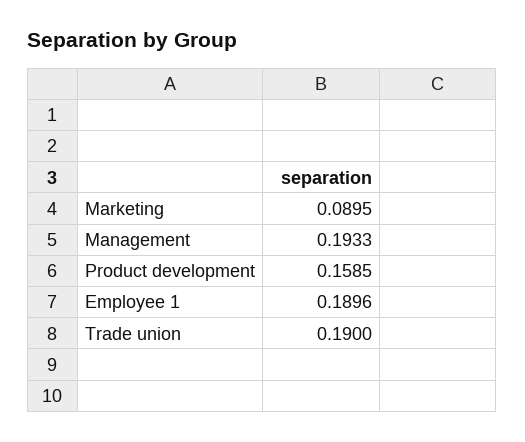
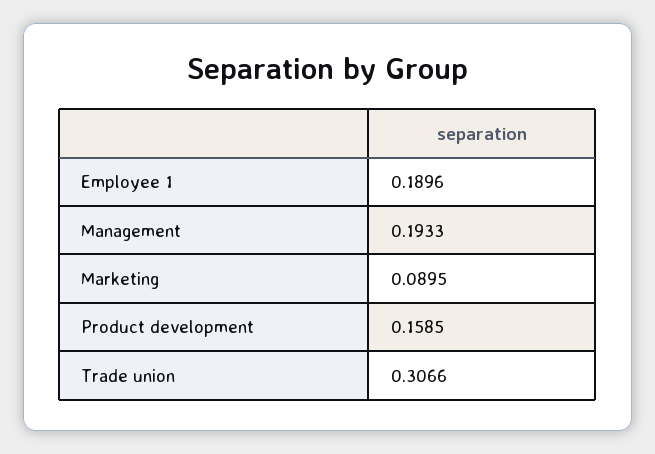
  {
    "Marketing": 0.0895,
    "Management": 0.1933,
    "Product development": 0.1585,
    "Employee 1": 0.1896,
-   "Trade union": 0.19
+   "Trade union": 0.3066
  }

